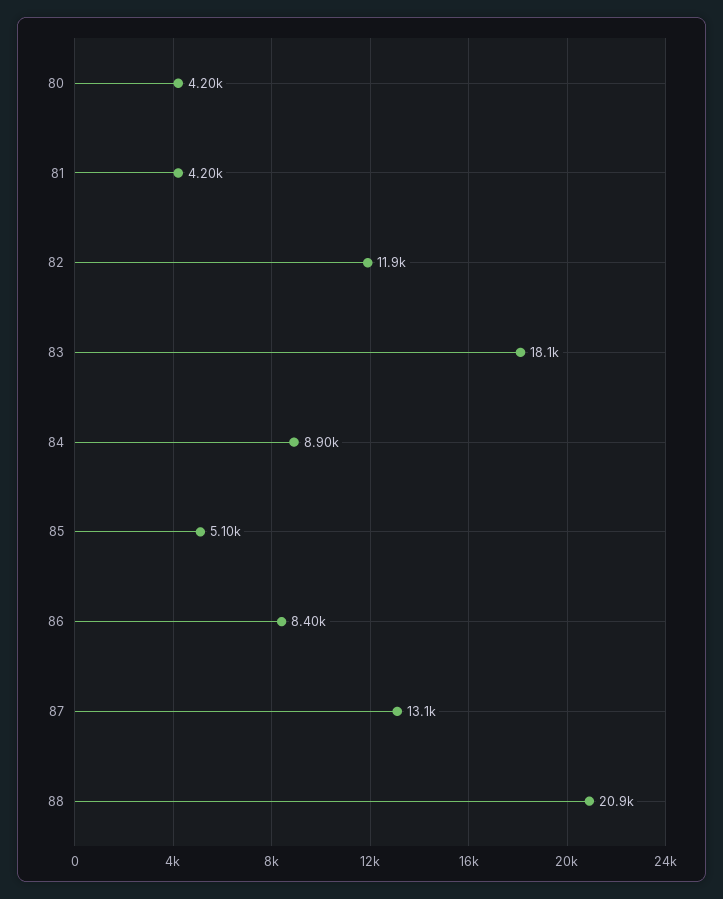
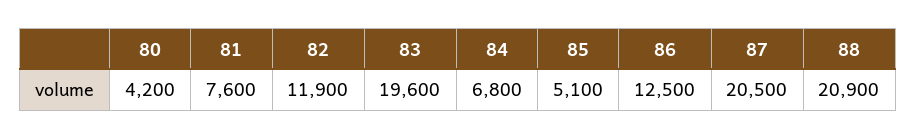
  {
    "80": 4200,
-   "81": 4200,
+   "81": 7600,
    "82": 11900,
-   "83": 18100,
+   "83": 19600,
-   "84": 8900,
+   "84": 6800,
    "85": 5100,
-   "86": 8400,
+   "86": 12500,
-   "87": 13100,
+   "87": 20500,
    "88": 20900
  }

